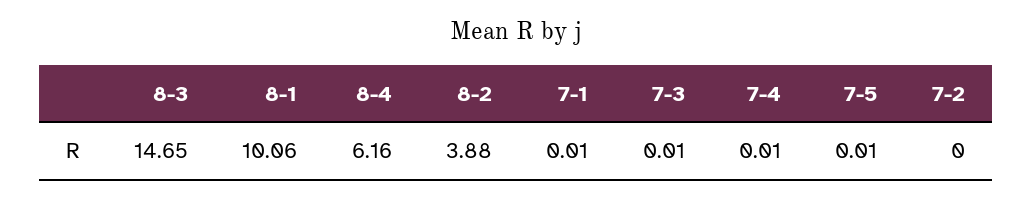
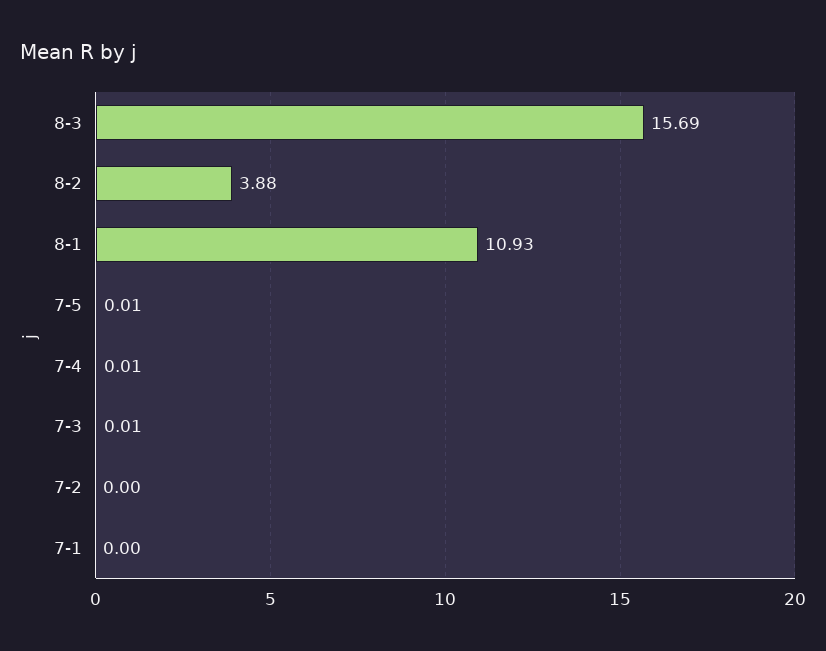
  {
-   "8-3": 14.65,
+   "8-3": 15.69,
-   "8-1": 10.06,
+   "8-1": 10.93,
-   "8-4": 6.16,
    "8-2": 3.88,
-   "7-1": 0.01,
+   "7-1": 0,
    "7-3": 0.01,
    "7-4": 0.01,
    "7-5": 0.01,
    "7-2": 0
  }

